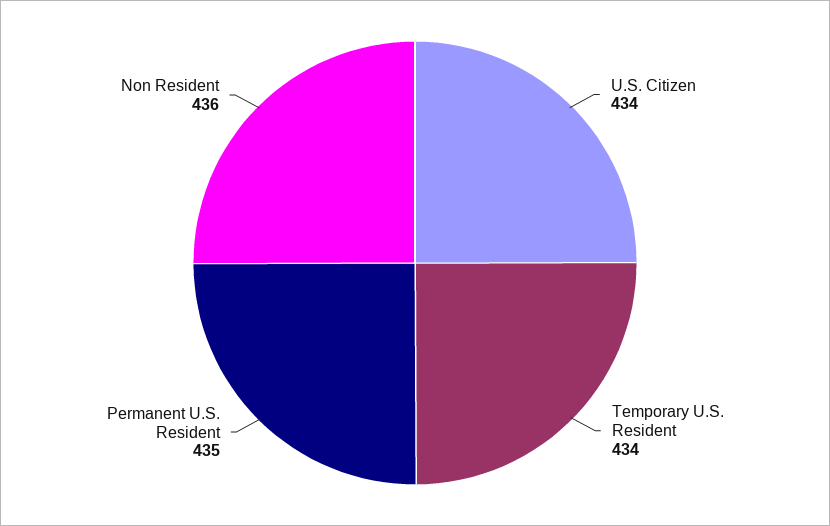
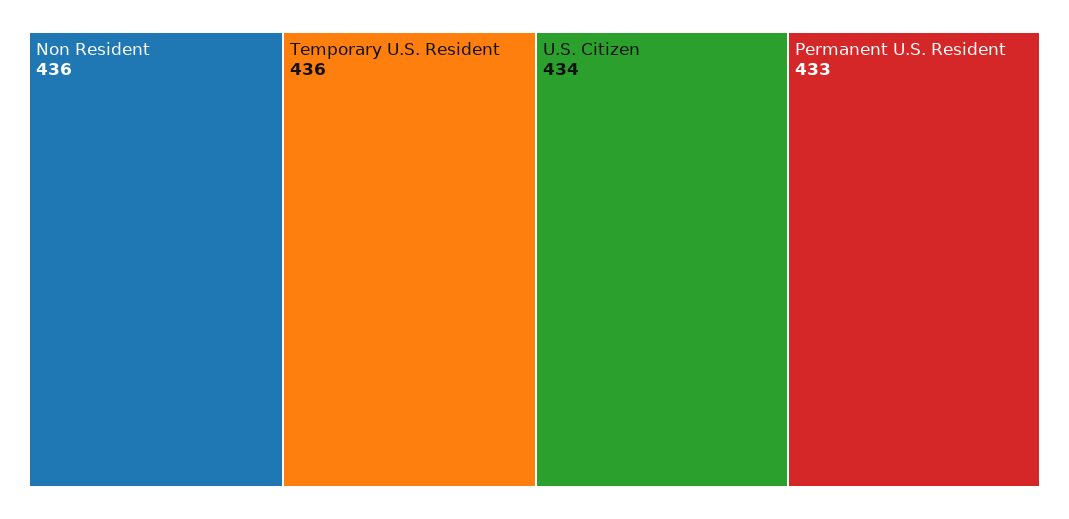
  {
    "U.S. Citizen": 434,
-   "Temporary U.S. Resident": 434,
+   "Temporary U.S. Resident": 436,
-   "Permanent U.S. Resident": 435,
+   "Permanent U.S. Resident": 433,
    "Non Resident": 436
  }

